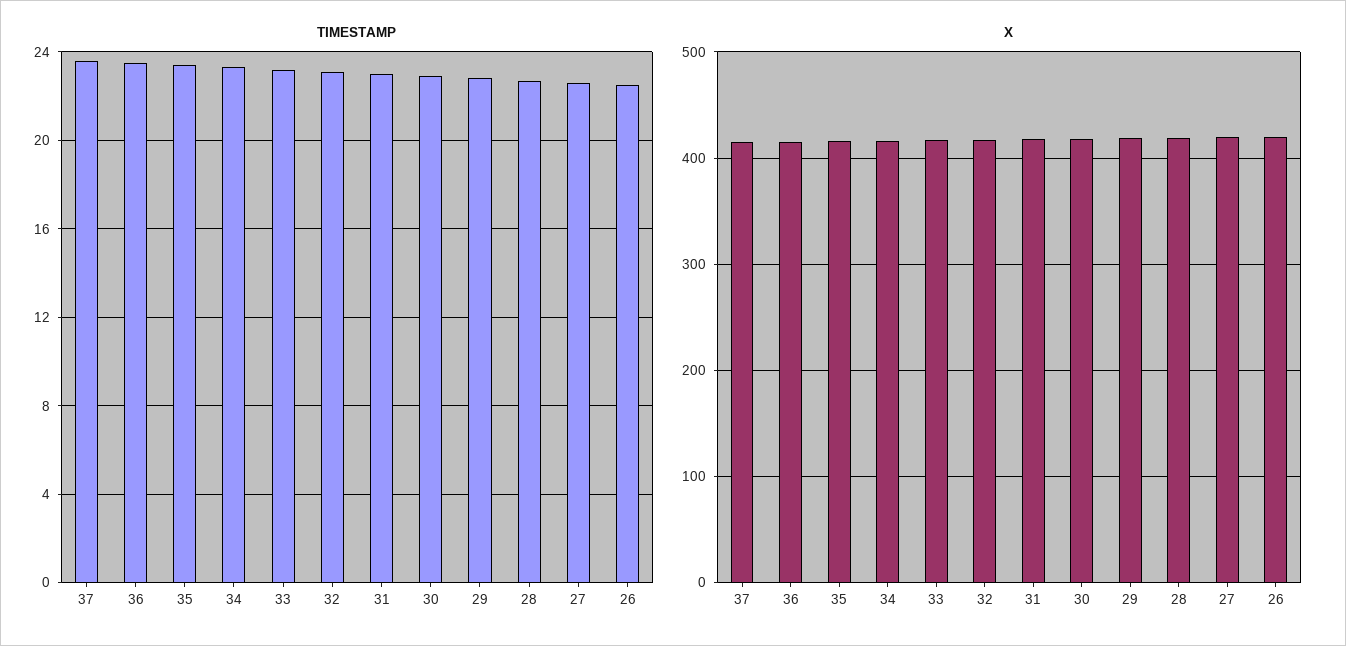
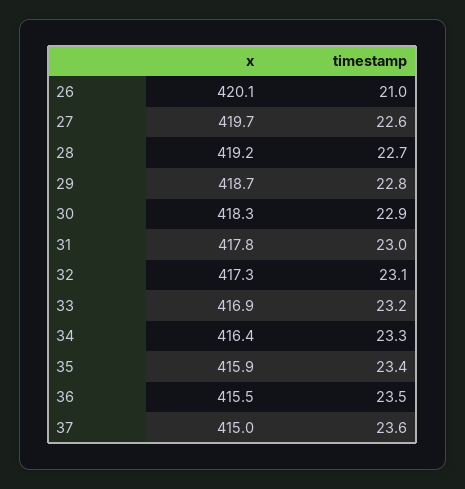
  {
    "TIMESTAMP": {
      "37": 23.6,
      "36": 23.5,
      "35": 23.4,
      "34": 23.3,
      "33": 23.2,
      "32": 23.1,
      "31": 23,
      "30": 22.9,
      "29": 22.8,
      "28": 22.7,
      "27": 22.6,
-     "26": 22.5
+     "26": 21
    },
    "X": {
      "37": 415,
      "36": 415.5,
      "35": 415.9,
      "34": 416.4,
      "33": 416.9,
      "32": 417.3,
      "31": 417.8,
      "30": 418.3,
      "29": 418.7,
      "28": 419.2,
      "27": 419.7,
      "26": 420.1
    }
  }

